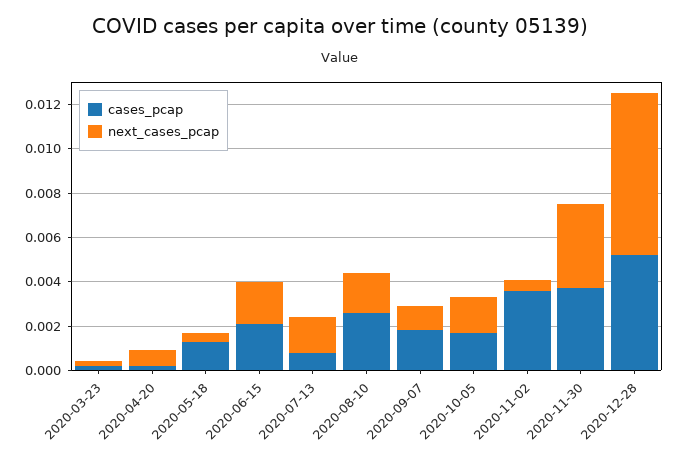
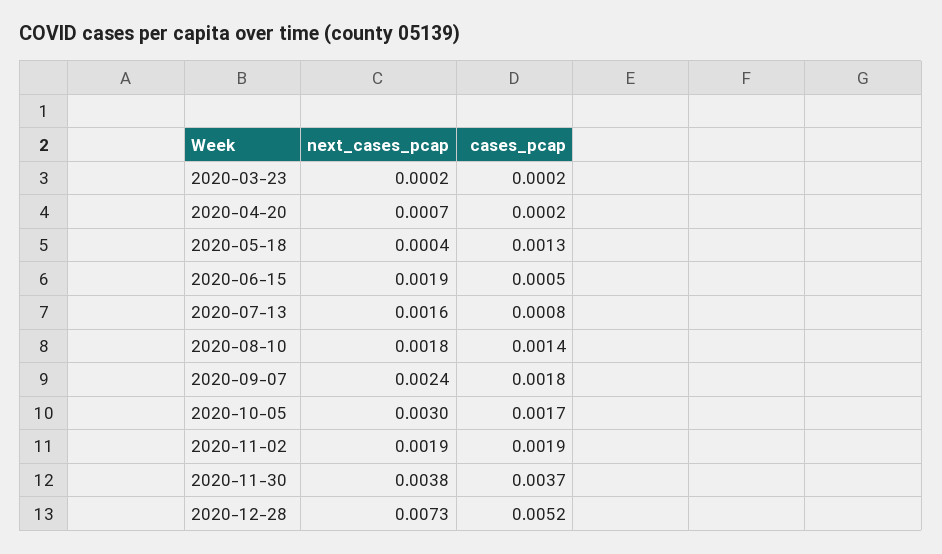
  {
    "cases_pcap": {
      "2020-03-23": 0.0002,
      "2020-04-20": 0.0002,
      "2020-05-18": 0.0013,
-     "2020-06-15": 0.002,
+     "2020-06-15": 0.0005,
      "2020-07-13": 0.0008,
-     "2020-08-10": 0.0025,
+     "2020-08-10": 0.0014,
      "2020-09-07": 0.0018,
      "2020-10-05": 0.0017,
-     "2020-11-02": 0.0035,
+     "2020-11-02": 0.0019,
      "2020-11-30": 0.0037,
      "2020-12-28": 0.0052
    },
    "next_cases_pcap": {
      "2020-03-23": 0.0002,
      "2020-04-20": 0.0007,
      "2020-05-18": 0.0004,
      "2020-06-15": 0.0019,
      "2020-07-13": 0.0016,
      "2020-08-10": 0.0018,
-     "2020-09-07": 0.001,
+     "2020-09-07": 0.0024,
-     "2020-10-05": 0.0015,
+     "2020-10-05": 0.003,
-     "2020-11-02": 0.0005,
+     "2020-11-02": 0.0019,
      "2020-11-30": 0.0038,
      "2020-12-28": 0.0073
    }
  }

